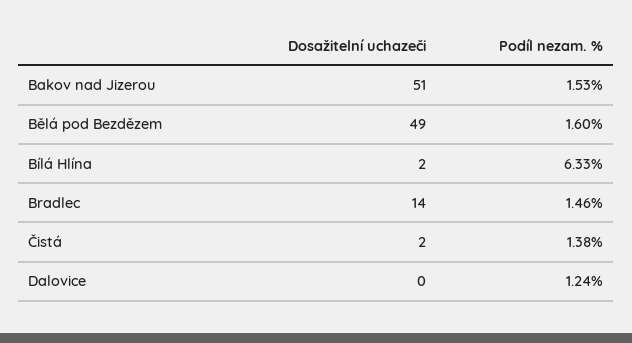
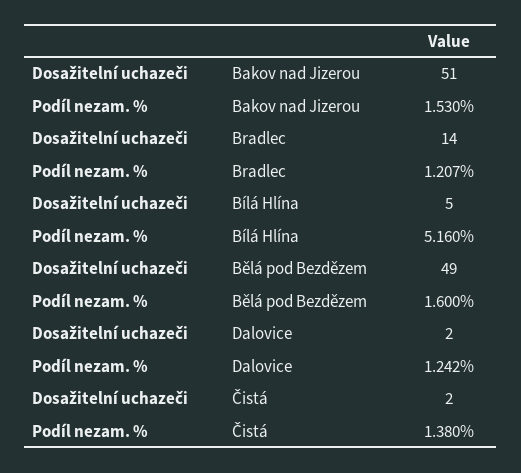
  {
    "Dosažitelní uchazeči": {
      "Bakov nad Jizerou": 51,
      "Bělá pod Bezdězem": 49,
-     "Bílá Hlína": 2,
+     "Bílá Hlína": 5,
      "Bradlec": 14,
      "Čistá": 2,
-     "Dalovice": 0
+     "Dalovice": 2
    },
    "Podíl nezam. %": {
      "Bakov nad Jizerou": 1.53,
      "Bělá pod Bezdězem": 1.6,
-     "Bílá Hlína": 6.33,
+     "Bílá Hlína": 5.16,
-     "Bradlec": 1.46,
+     "Bradlec": 1.207,
      "Čistá": 1.38,
      "Dalovice": 1.242
    }
  }

